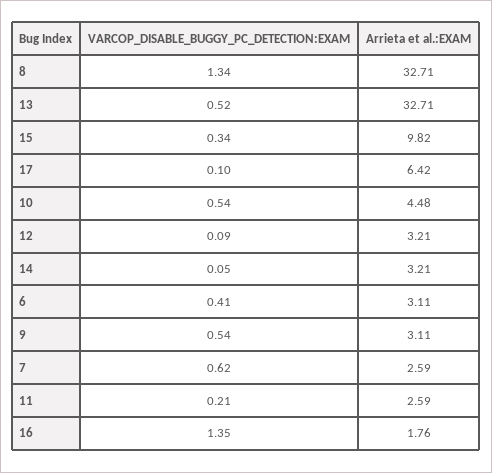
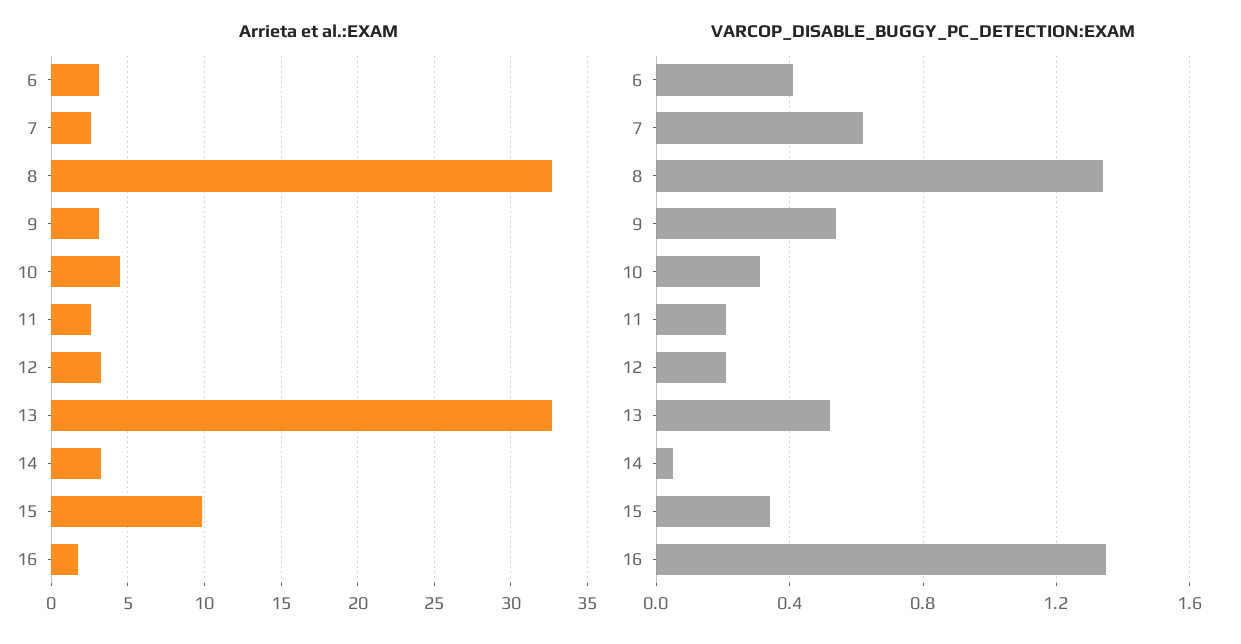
  {
    "VARCOP_DISABLE_BUGGY_PC_DETECTION:EXAM": {
      "8": 1.34,
      "13": 0.52,
      "15": 0.34,
-     "17": 0.1,
-     "10": 0.54,
+     "10": 0.3,
-     "12": 0.09,
+     "12": 0.2,
      "14": 0.05,
      "6": 0.41,
      "9": 0.54,
      "7": 0.62,
      "11": 0.21,
      "16": 1.35
    },
    "Arrieta et al.:EXAM": {
      "8": 32.71,
      "13": 32.71,
      "15": 9.82,
-     "17": 6.42,
      "10": 4.48,
      "12": 3.21,
      "14": 3.21,
      "6": 3.11,
      "9": 3.11,
      "7": 2.59,
      "11": 2.59,
      "16": 1.76
    }
  }

